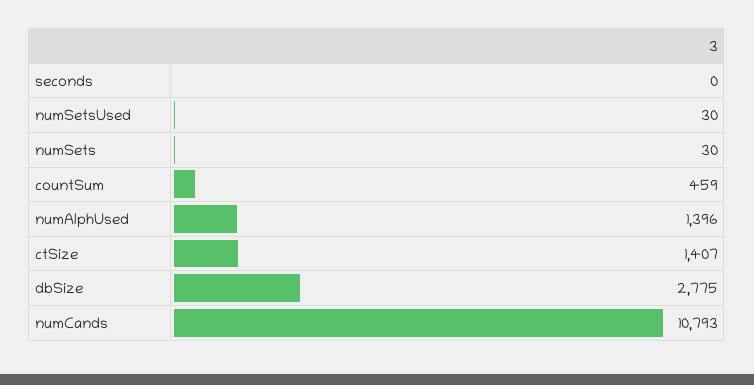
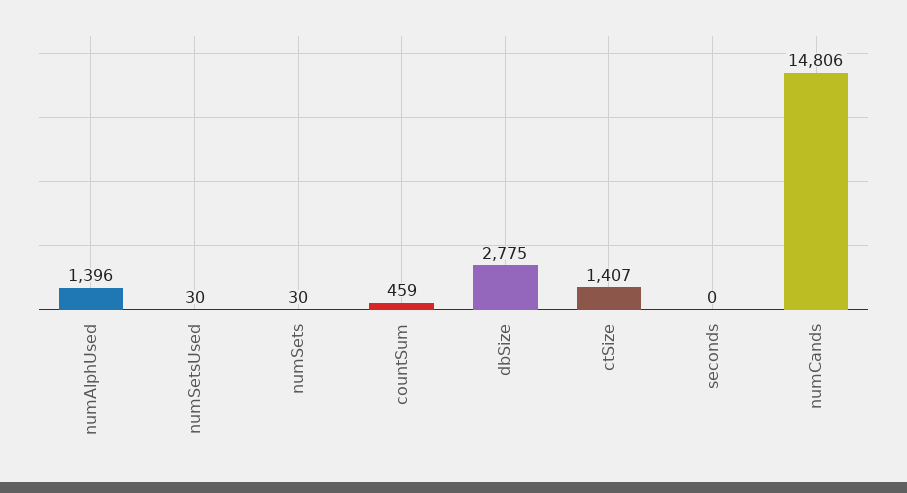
  {
    "seconds": 0,
    "numSetsUsed": 30,
    "numSets": 30,
    "countSum": 459,
    "numAlphUsed": 1396,
    "ctSize": 1407,
    "dbSize": 2775,
-   "numCands": 10793
+   "numCands": 14806
  }

